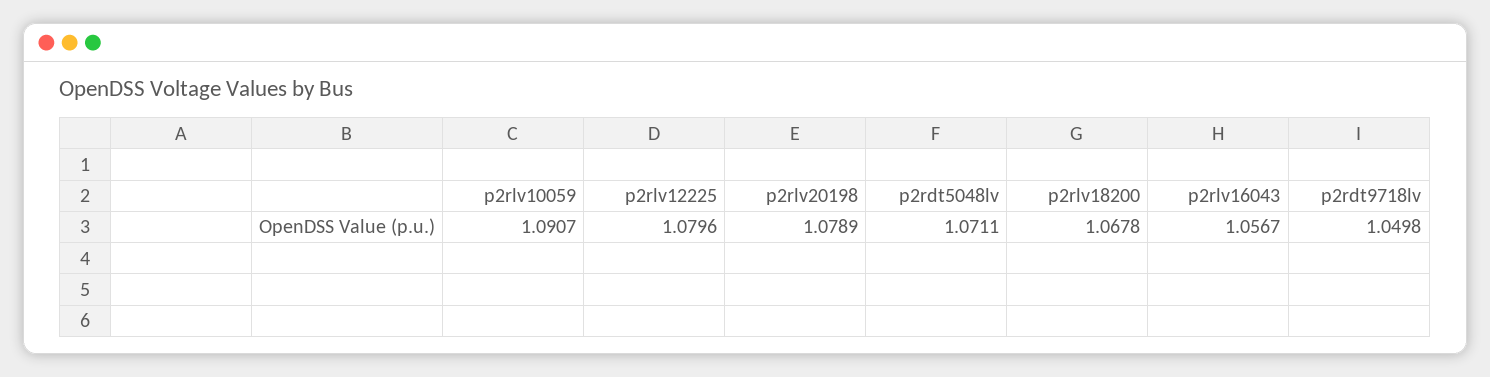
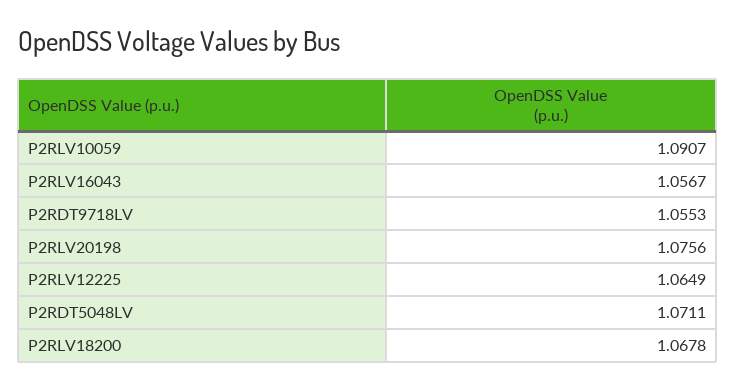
  {
    "p2rlv10059": 1.0907,
-   "p2rlv12225": 1.0796,
+   "p2rlv12225": 1.0649,
-   "p2rlv20198": 1.0789,
+   "p2rlv20198": 1.0756,
    "p2rdt5048lv": 1.0711,
    "p2rlv18200": 1.0678,
    "p2rlv16043": 1.0567,
-   "p2rdt9718lv": 1.0498
+   "p2rdt9718lv": 1.0553
  }

